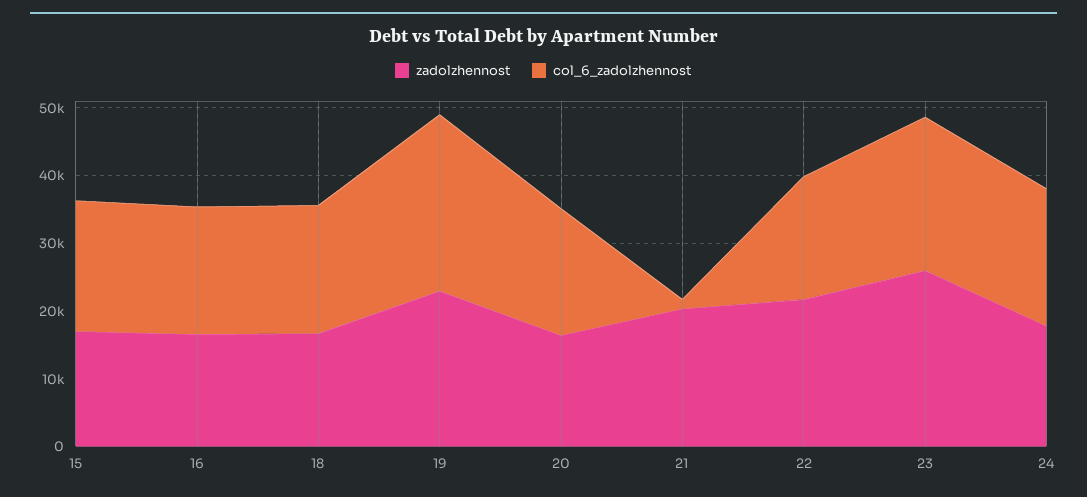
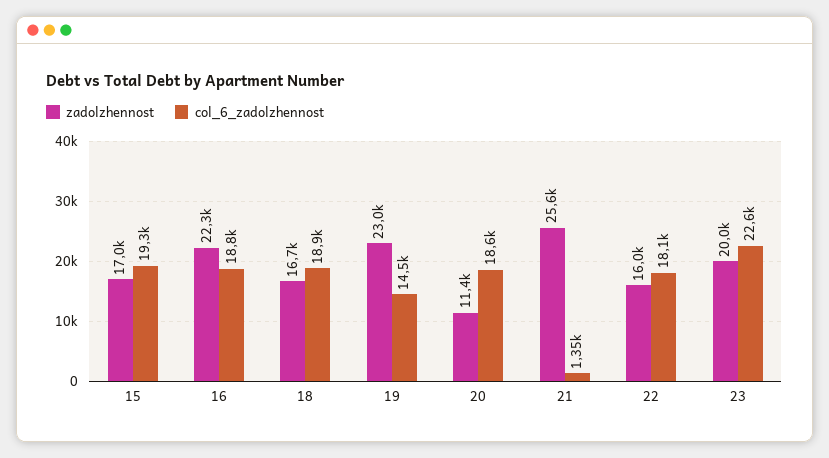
  {
    "zadolzhennost": {
      "15": 17000,
-     "16": 16000,
+     "16": 22300,
      "18": 16700,
      "19": 23000,
-     "20": 16000,
+     "20": 11400,
-     "21": 20000,
+     "21": 25600,
-     "22": 22000,
+     "22": 16000,
-     "23": 26000,
+     "23": 20000
-     "24": 18000
    },
    "col_6_zadolzhennost": {
      "15": 19300,
      "16": 18800,
      "18": 18900,
-     "19": 26000,
+     "19": 14500,
      "20": 18600,
      "21": 1350,
      "22": 18100,
-     "23": 22600,
+     "23": 22600
-     "24": 20000
    }
  }

